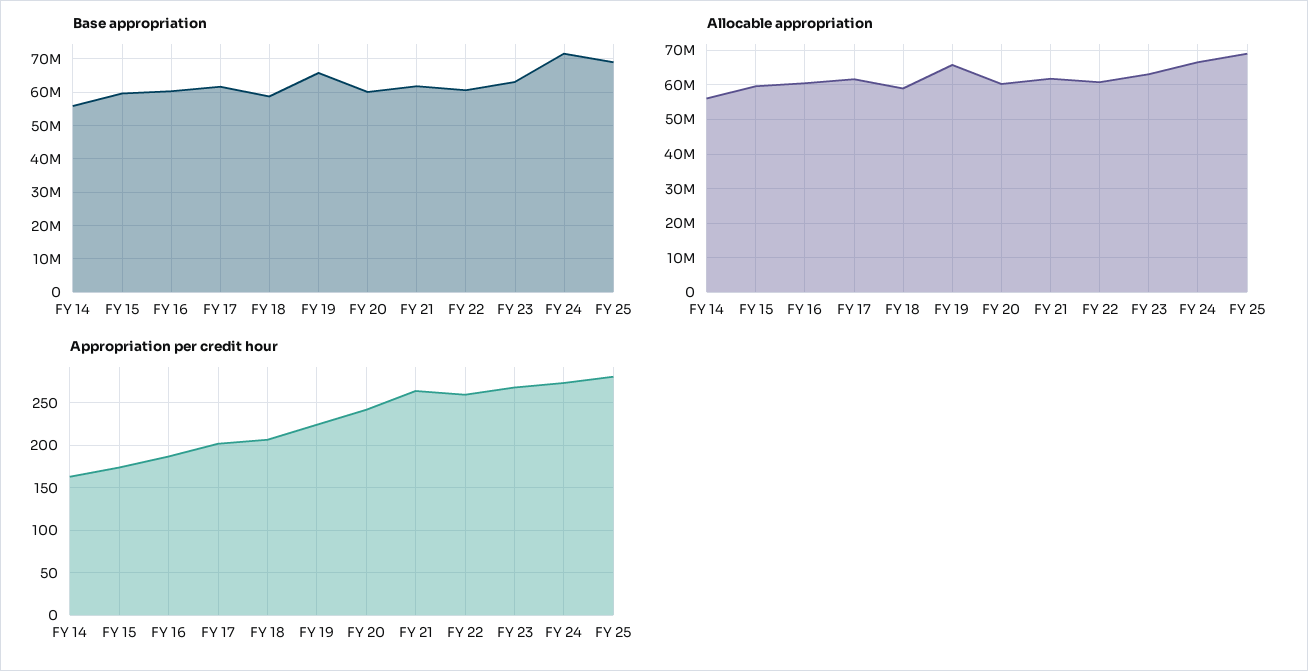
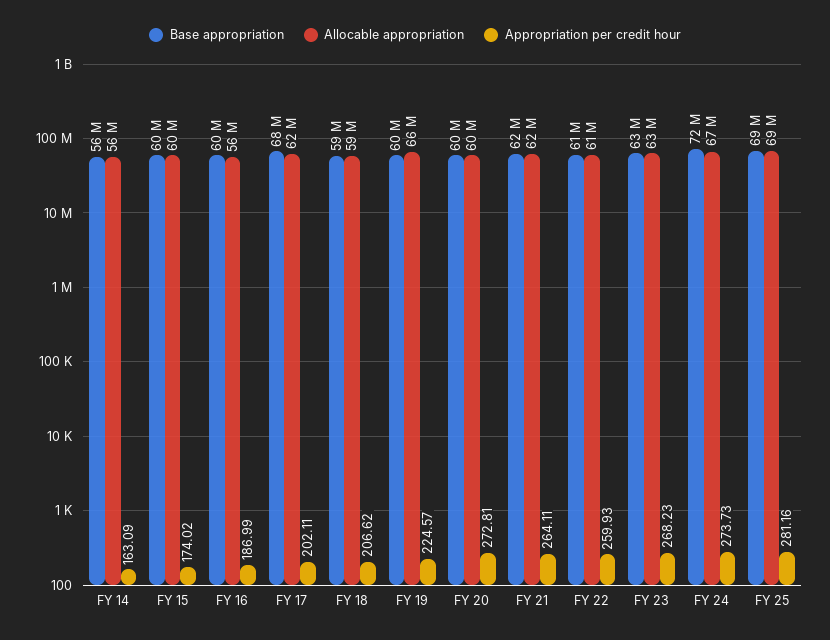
  {
    "Base appropriation": {
      "FY 14": 56000000,
      "FY 15": 60000000,
      "FY 16": 60000000,
-     "FY 17": 62000000,
+     "FY 17": 68000000,
      "FY 18": 59000000,
-     "FY 19": 66000000,
+     "FY 19": 60000000,
      "FY 20": 60000000,
      "FY 21": 62000000,
      "FY 22": 61000000,
      "FY 23": 63000000,
      "FY 24": 72000000,
      "FY 25": 69000000
    },
    "Allocable appropriation": {
      "FY 14": 56000000,
      "FY 15": 60000000,
-     "FY 16": 60000000,
+     "FY 16": 56000000,
      "FY 17": 62000000,
      "FY 18": 59000000,
      "FY 19": 66000000,
      "FY 20": 60000000,
      "FY 21": 62000000,
      "FY 22": 61000000,
      "FY 23": 63000000,
      "FY 24": 67000000,
      "FY 25": 69000000
    },
    "Appropriation per credit hour": {
      "FY 14": 163.09,
      "FY 15": 174.02,
      "FY 16": 186.99,
      "FY 17": 202.11,
      "FY 18": 206.62,
      "FY 19": 224.57,
-     "FY 20": 240,
+     "FY 20": 272.81,
      "FY 21": 264.11,
      "FY 22": 259.93,
      "FY 23": 268.23,
      "FY 24": 273.73,
      "FY 25": 281.16
    }
  }

